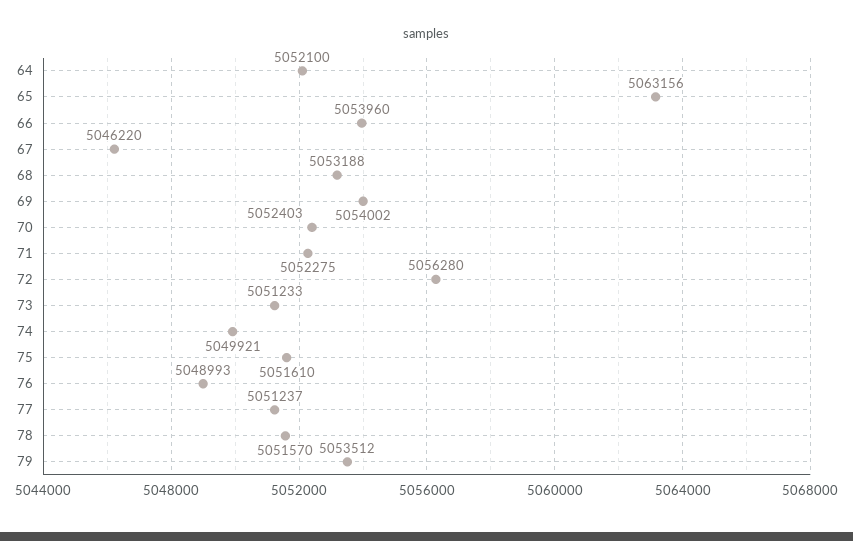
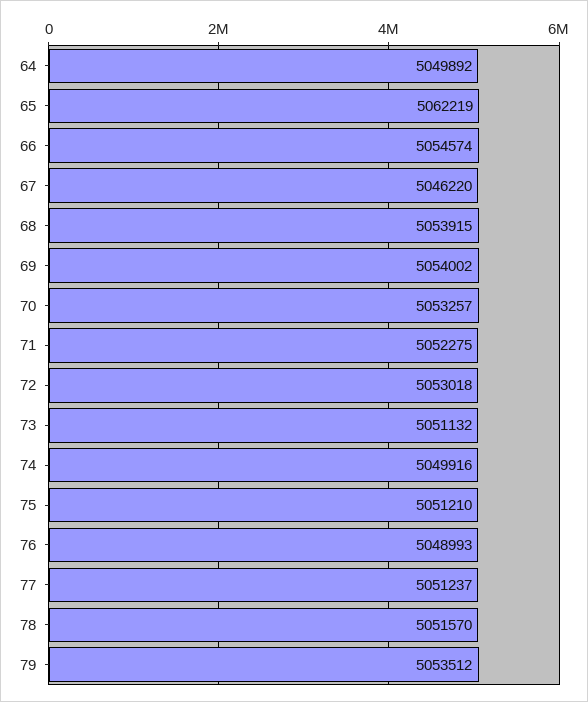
  {
-   "64": 5052100,
+   "64": 5049892,
-   "65": 5063156,
+   "65": 5062219,
-   "66": 5053960,
+   "66": 5054574,
    "67": 5046220,
-   "68": 5053188,
+   "68": 5053915,
    "69": 5054002,
-   "70": 5052403,
+   "70": 5053257,
    "71": 5052275,
-   "72": 5056280,
+   "72": 5053018,
-   "73": 5051233,
+   "73": 5051132,
-   "74": 5049921,
+   "74": 5049916,
-   "75": 5051610,
+   "75": 5051210,
    "76": 5048993,
    "77": 5051237,
    "78": 5051570,
    "79": 5053512
  }

